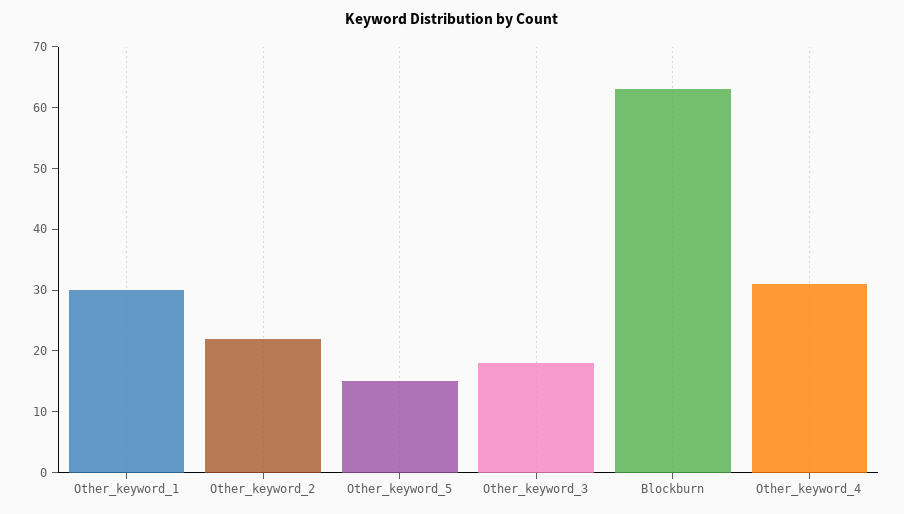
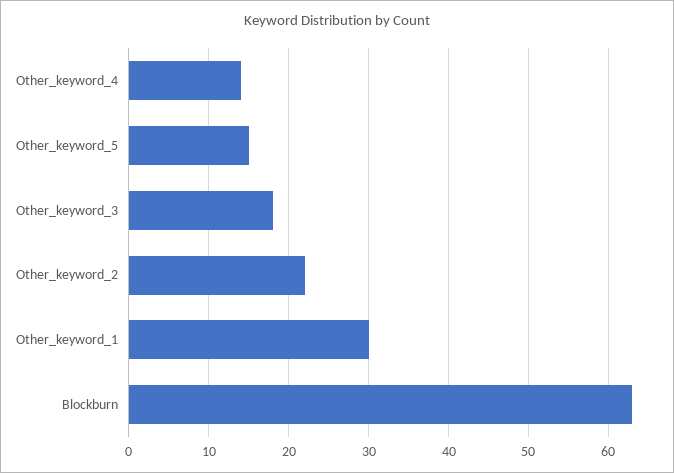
  {
    "Other_keyword_1": 30,
    "Other_keyword_2": 22,
    "Other_keyword_5": 15,
    "Other_keyword_3": 18,
    "Blockburn": 63,
-   "Other_keyword_4": 30
+   "Other_keyword_4": 14
  }

